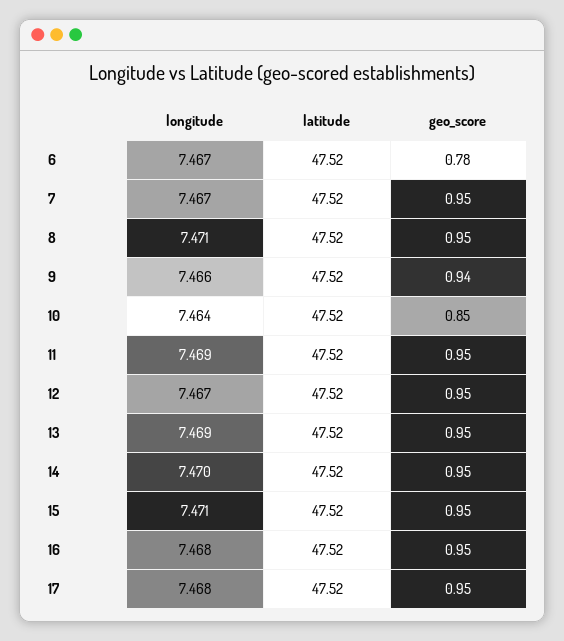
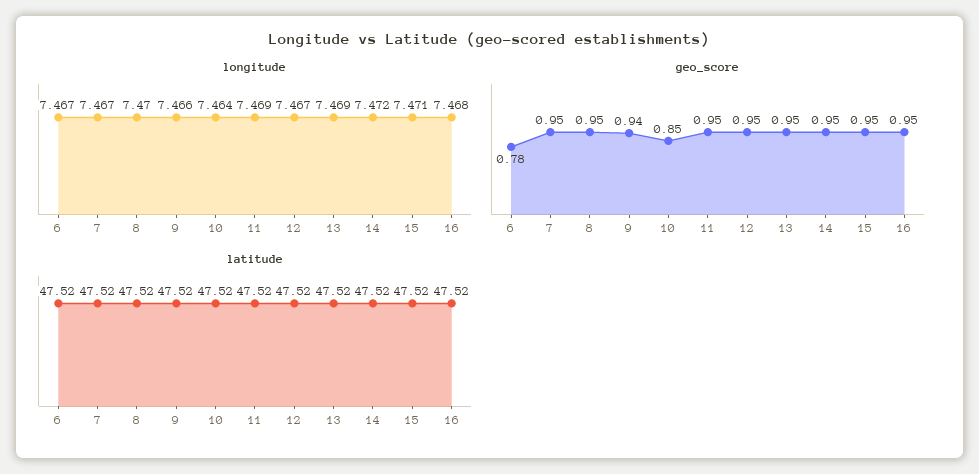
  {
    "longitude": {
      "6": 7.467,
      "7": 7.467,
-     "8": 7.471,
+     "8": 7.47,
      "9": 7.466,
      "10": 7.464,
      "11": 7.469,
      "12": 7.467,
      "13": 7.469,
-     "14": 7.47,
+     "14": 7.472,
      "15": 7.471,
-     "16": 7.468,
+     "16": 7.468
-     "17": 7.468
    },
    "latitude": {
      "6": 47.52,
      "7": 47.52,
      "8": 47.52,
      "9": 47.52,
      "10": 47.52,
      "11": 47.52,
      "12": 47.52,
      "13": 47.52,
      "14": 47.52,
      "15": 47.52,
-     "16": 47.52,
+     "16": 47.52
-     "17": 47.52
    },
    "geo_score": {
      "6": 0.78,
      "7": 0.95,
      "8": 0.95,
      "9": 0.94,
      "10": 0.85,
      "11": 0.95,
      "12": 0.95,
      "13": 0.95,
      "14": 0.95,
      "15": 0.95,
-     "16": 0.95,
+     "16": 0.95
-     "17": 0.95
    }
  }

